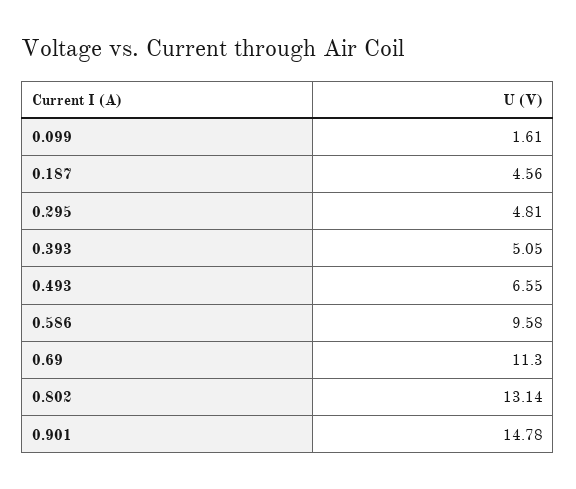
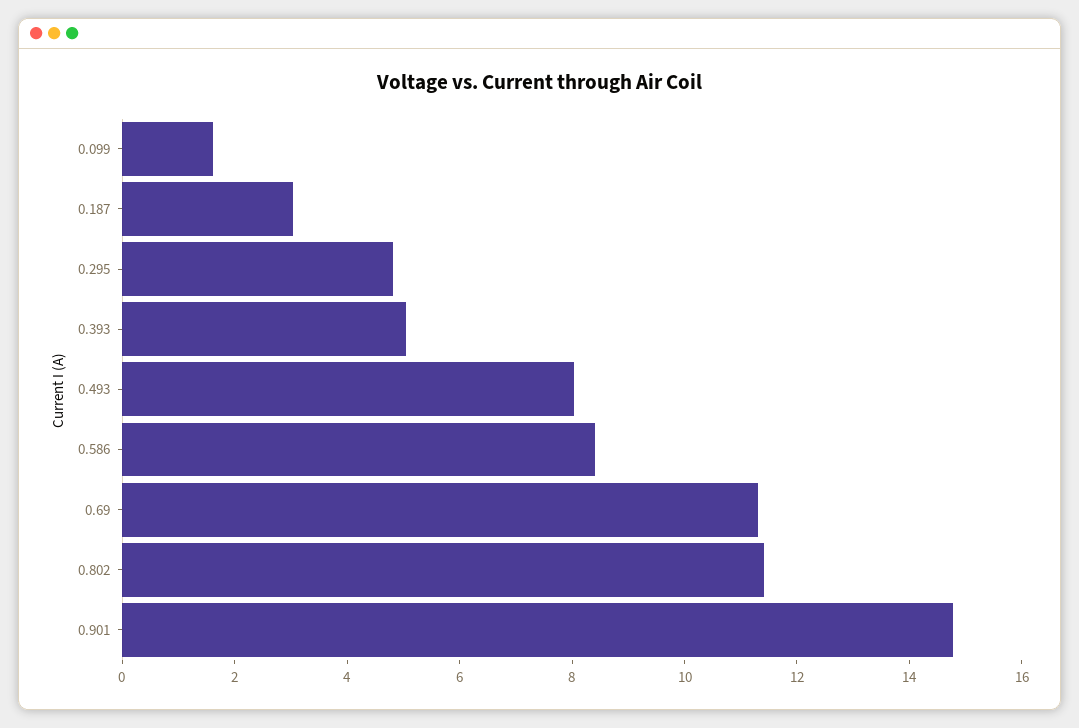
  {
    "0.099": 1.61,
-   "0.187": 4.56,
+   "0.187": 3,
    "0.295": 4.81,
    "0.393": 5.05,
-   "0.493": 6.55,
+   "0.493": 8,
-   "0.586": 9.58,
+   "0.586": 8.5,
    "0.69": 11.3,
-   "0.802": 13.14,
+   "0.802": 11.5,
    "0.901": 14.78
  }

